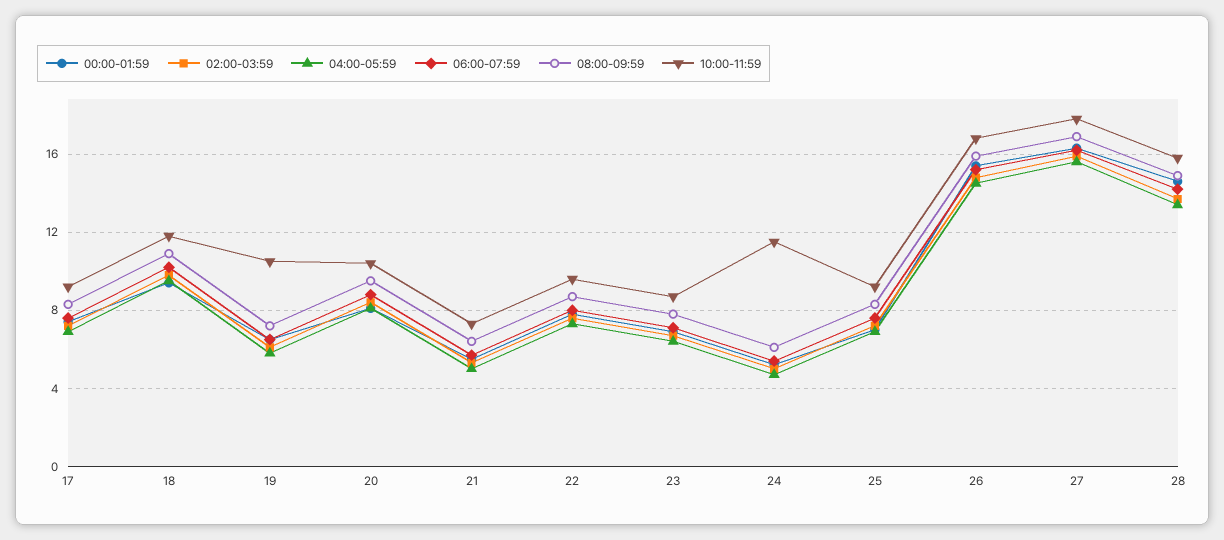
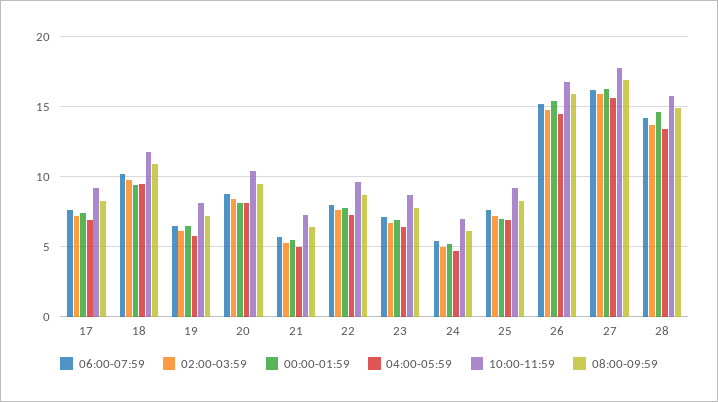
  {
    "00:00-01:59": {
      "17": 7.5,
      "18": 9.5,
      "19": 6.5,
      "20": 8,
      "21": 5.5,
      "22": 8,
      "23": 7,
      "24": 5,
      "25": 7,
      "26": 15.5,
      "27": 16.5,
      "28": 14.5
    },
    "02:00-03:59": {
      "17": 7,
      "18": 10,
      "19": 6,
      "20": 8.5,
      "21": 5.5,
      "22": 7.5,
      "23": 6.5,
      "24": 5,
      "25": 7,
      "26": 15,
      "27": 16,
      "28": 13.5
    },
    "04:00-05:59": {
      "17": 7,
      "18": 9.5,
      "19": 6,
      "20": 8,
      "21": 5,
      "22": 7.5,
      "23": 6.5,
      "24": 4.5,
      "25": 7,
      "26": 14.5,
      "27": 15.5,
      "28": 13.5
    },
    "06:00-07:59": {
      "17": 7.5,
      "18": 10,
      "19": 6.5,
      "20": 9,
      "21": 5.5,
      "22": 8,
      "23": 7,
      "24": 5.5,
      "25": 7.5,
      "26": 15,
      "27": 16,
      "28": 14
    },
    "08:00-09:59": {
      "17": 8.5,
      "18": 11,
      "19": 7,
      "20": 9.5,
      "21": 6.5,
      "22": 8.5,
      "23": 8,
      "24": 6,
      "25": 8.5,
      "26": 16,
      "27": 17,
      "28": 15
    },
    "10:00-11:59": {
      "17": 9,
      "18": 12,
-     "19": 10.5,
+     "19": 8,
      "20": 10.5,
      "21": 7.5,
      "22": 9.5,
      "23": 8.5,
-     "24": 11.5,
+     "24": 7,
      "25": 9,
      "26": 17,
      "27": 18,
      "28": 16
    }
  }

